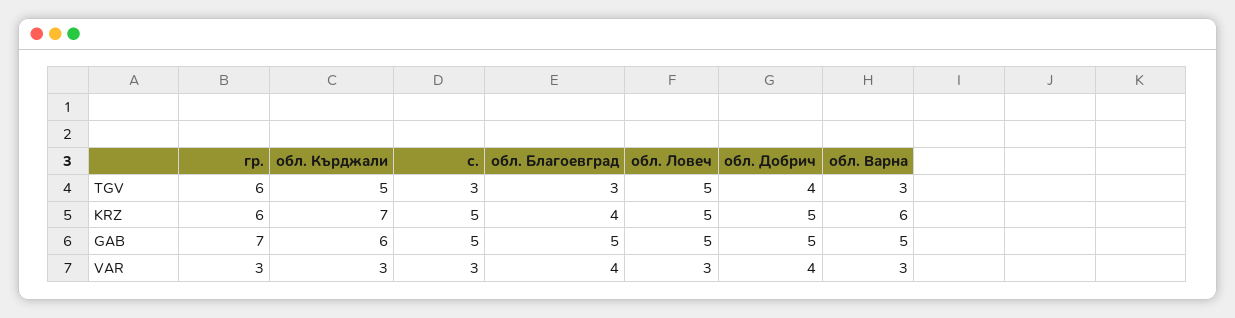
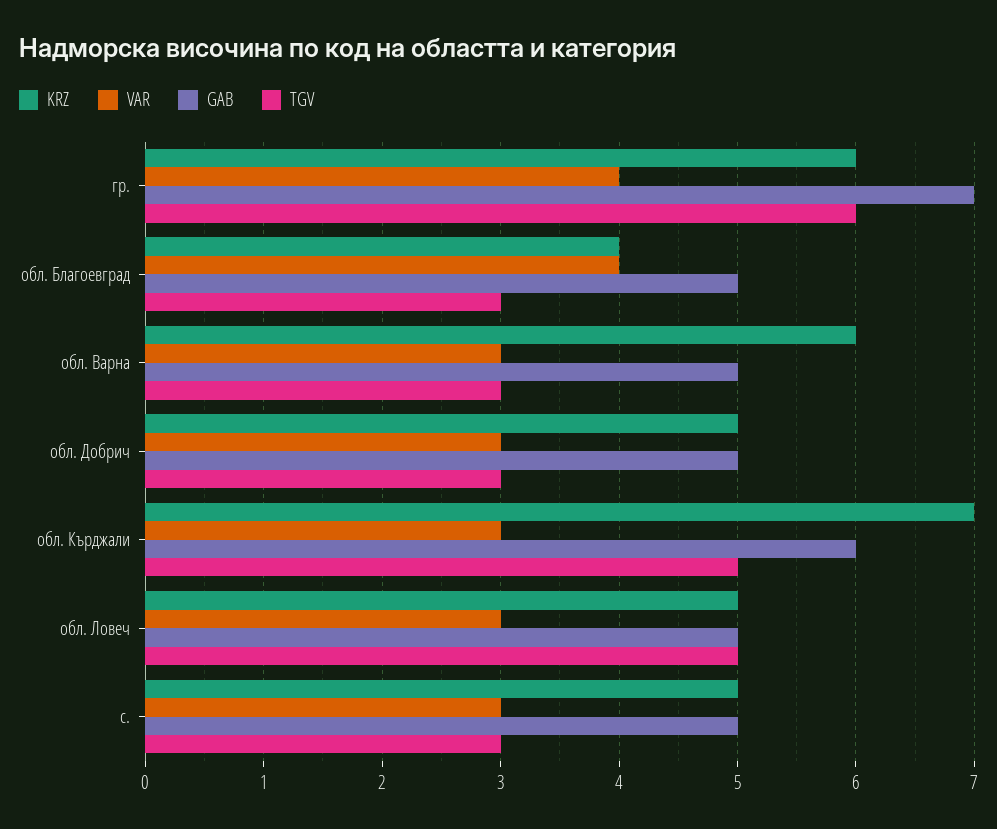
  {
    "TGV": {
      "гр.": 6,
      "обл. Кърджали": 5,
      "с.": 3,
      "обл. Благоевград": 3,
      "обл. Ловеч": 5,
-     "обл. Добрич": 4,
+     "обл. Добрич": 3,
      "обл. Варна": 3
    },
    "KRZ": {
      "гр.": 6,
      "обл. Кърджали": 7,
      "с.": 5,
      "обл. Благоевград": 4,
      "обл. Ловеч": 5,
      "обл. Добрич": 5,
      "обл. Варна": 6
    },
    "GAB": {
      "гр.": 7,
      "обл. Кърджали": 6,
      "с.": 5,
      "обл. Благоевград": 5,
      "обл. Ловеч": 5,
      "обл. Добрич": 5,
      "обл. Варна": 5
    },
    "VAR": {
-     "гр.": 3,
+     "гр.": 4,
      "обл. Кърджали": 3,
      "с.": 3,
      "обл. Благоевград": 4,
      "обл. Ловеч": 3,
-     "обл. Добрич": 4,
+     "обл. Добрич": 3,
      "обл. Варна": 3
    }
  }

